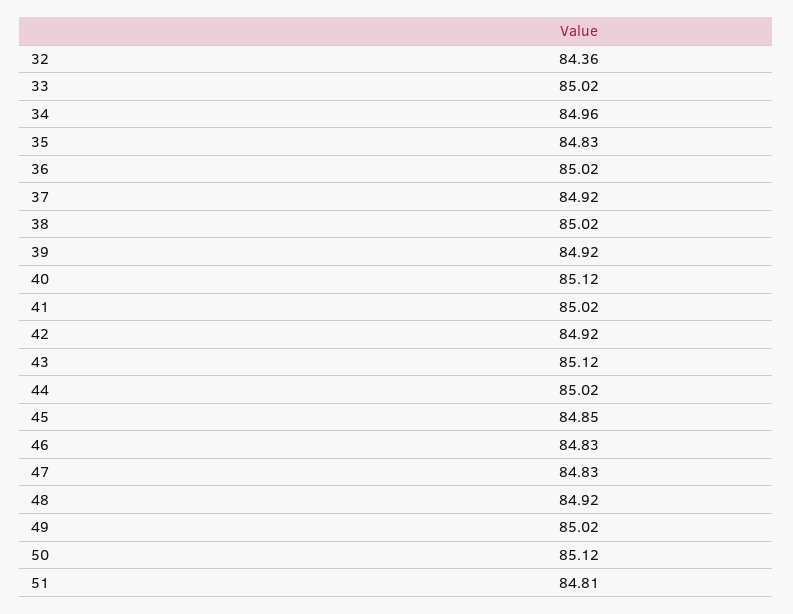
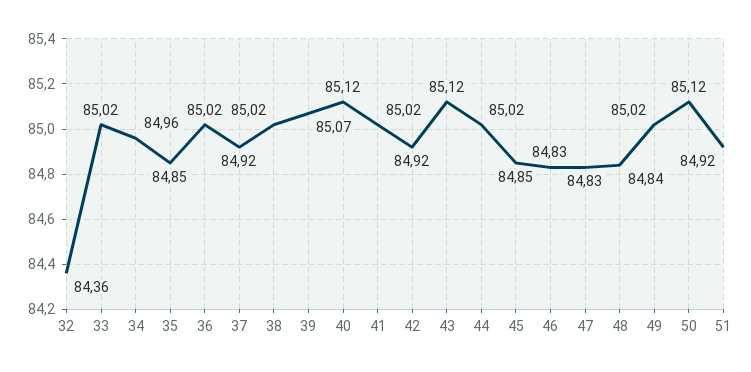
  {
    "32": 84.36,
    "33": 85.02,
    "34": 84.96,
-   "35": 84.83,
+   "35": 84.85,
    "36": 85.02,
    "37": 84.92,
    "38": 85.02,
-   "39": 84.92,
+   "39": 85.07,
    "40": 85.12,
    "41": 85.02,
    "42": 84.92,
    "43": 85.12,
    "44": 85.02,
    "45": 84.85,
    "46": 84.83,
    "47": 84.83,
-   "48": 84.92,
+   "48": 84.84,
    "49": 85.02,
    "50": 85.12,
-   "51": 84.81
+   "51": 84.92
  }

